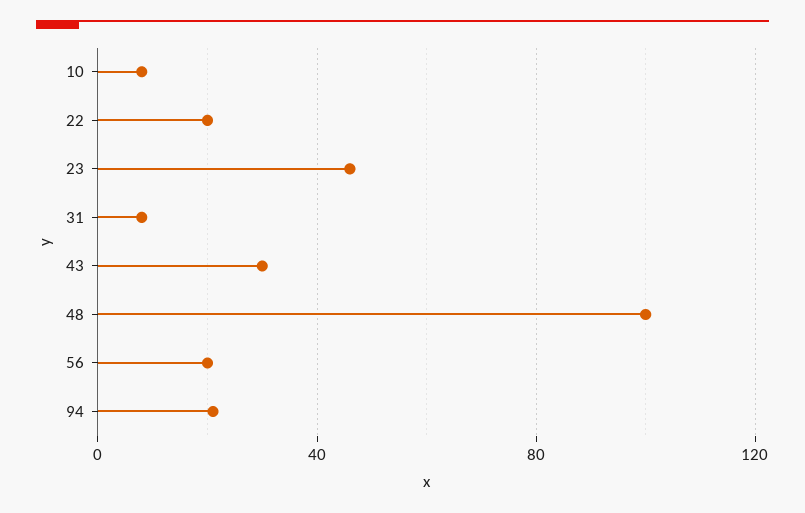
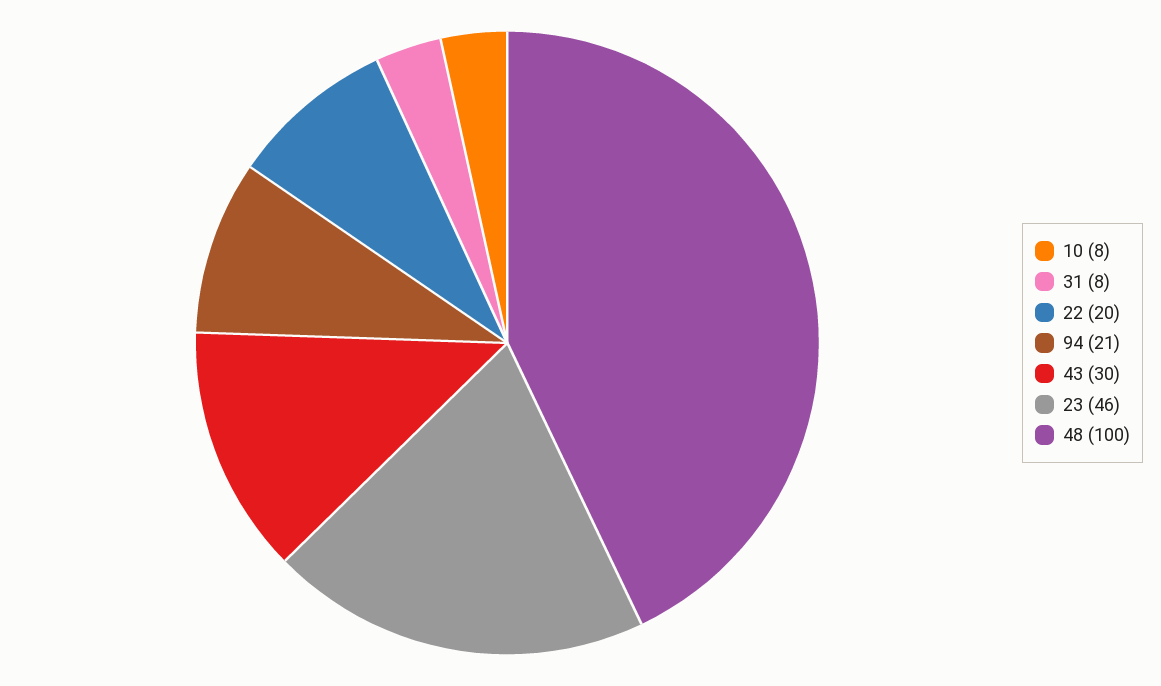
  {
    "10": 8,
    "22": 20,
    "23": 46,
    "31": 8,
    "43": 30,
    "48": 100,
-   "56": 20,
    "94": 21
  }

